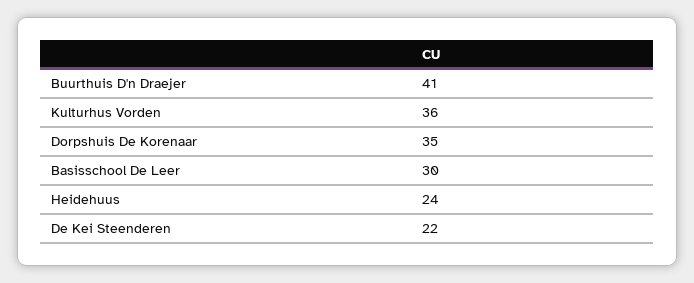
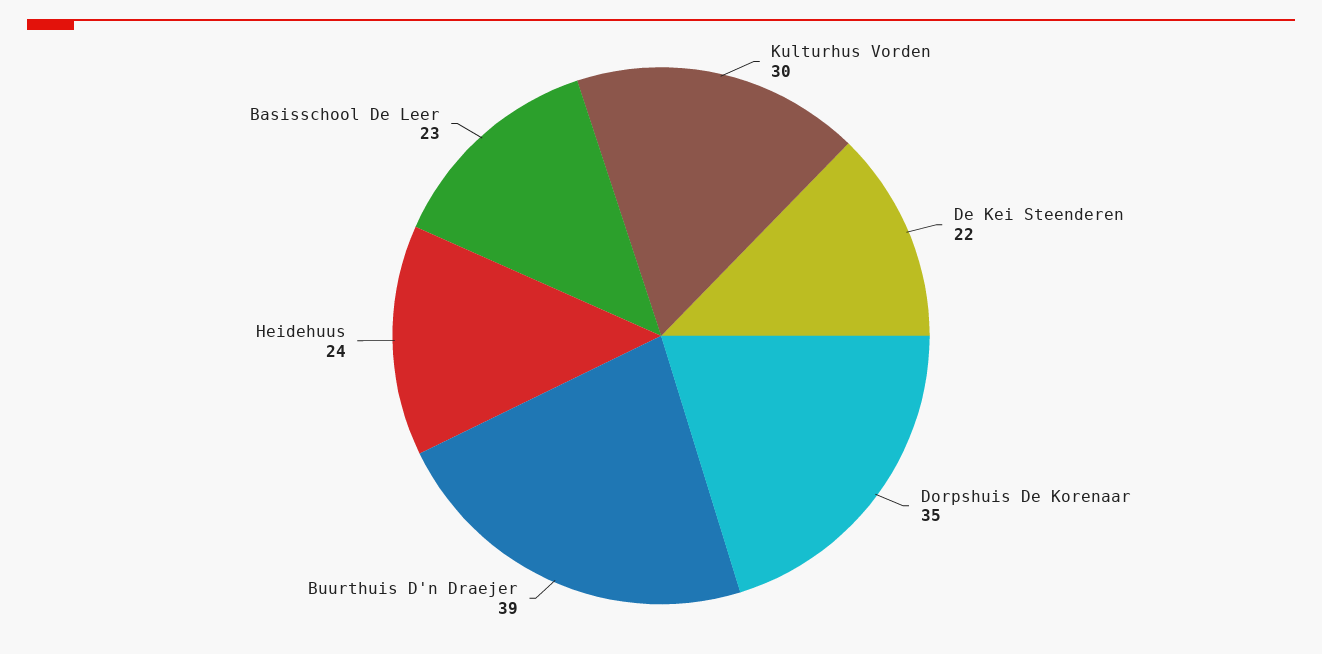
  {
-   "Buurthuis D'n Draejer": 41,
+   "Buurthuis D'n Draejer": 39,
-   "Kulturhus Vorden": 36,
+   "Kulturhus Vorden": 30,
    "Dorpshuis De Korenaar": 35,
-   "Basisschool De Leer": 30,
+   "Basisschool De Leer": 23,
    "Heidehuus": 24,
    "De Kei Steenderen": 22
  }

